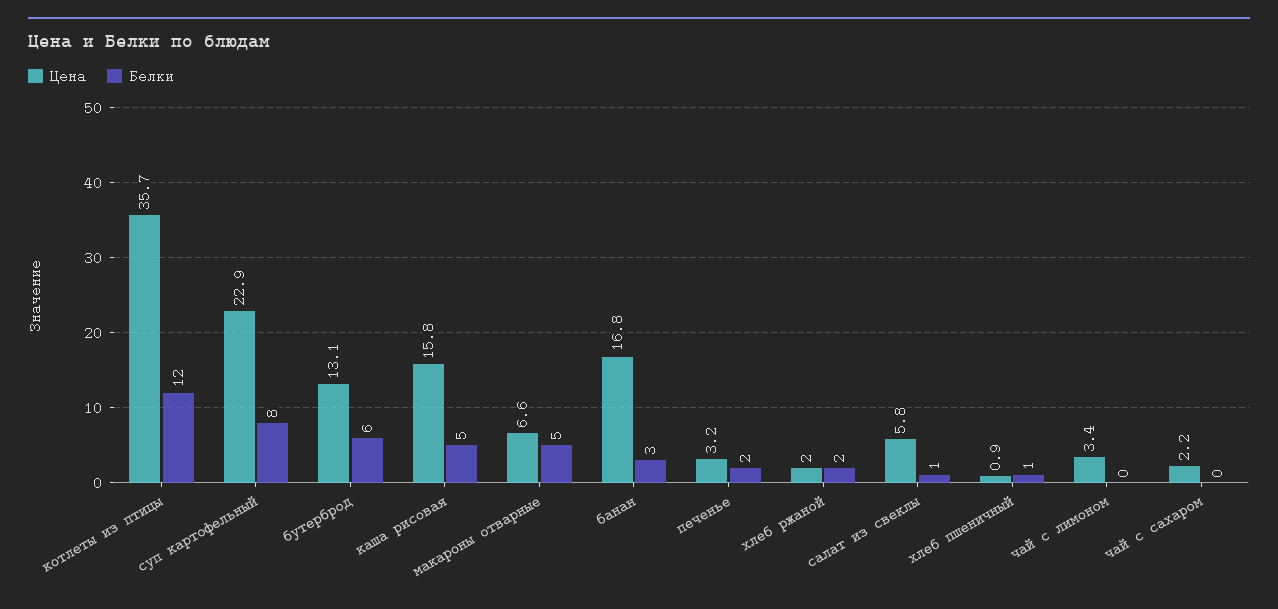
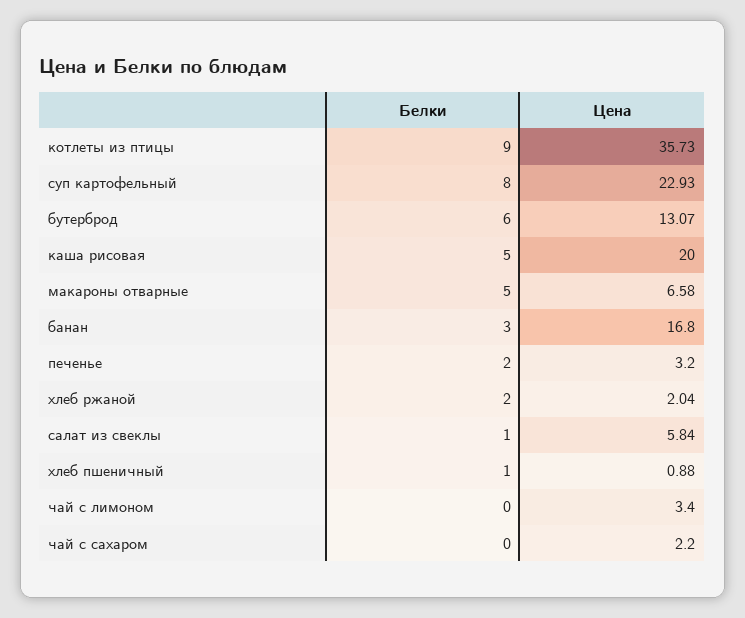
  {
    "Цена": {
      "котлеты из птицы": 35.73,
      "суп картофельный": 22.93,
      "бутерброд": 13.07,
-     "каша рисовая": 15.8,
+     "каша рисовая": 20,
      "макароны отварные": 6.58,
      "банан": 16.8,
      "печенье": 3.2,
      "хлеб ржаной": 2.04,
      "салат из свеклы": 5.84,
      "хлеб пшеничный": 0.88,
      "чай с лимоном": 3.4,
      "чай с сахаром": 2.2
    },
    "Белки": {
-     "котлеты из птицы": 12,
+     "котлеты из птицы": 9,
      "суп картофельный": 8,
      "бутерброд": 6,
      "каша рисовая": 5,
      "макароны отварные": 5,
      "банан": 3,
      "печенье": 2,
      "хлеб ржаной": 2,
      "салат из свеклы": 1,
      "хлеб пшеничный": 1,
      "чай с лимоном": 0,
      "чай с сахаром": 0
    }
  }

